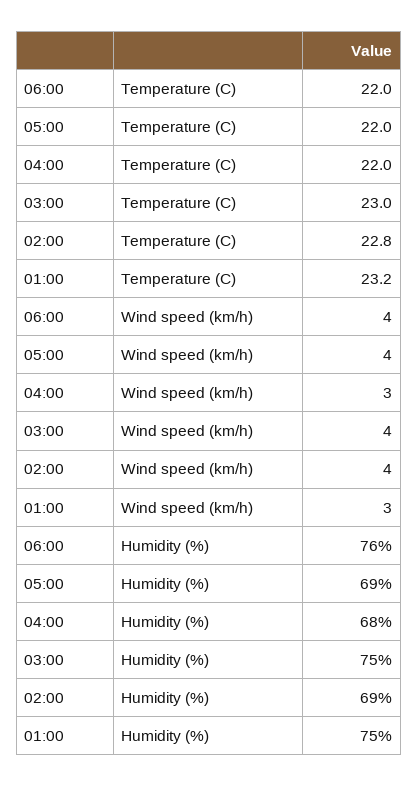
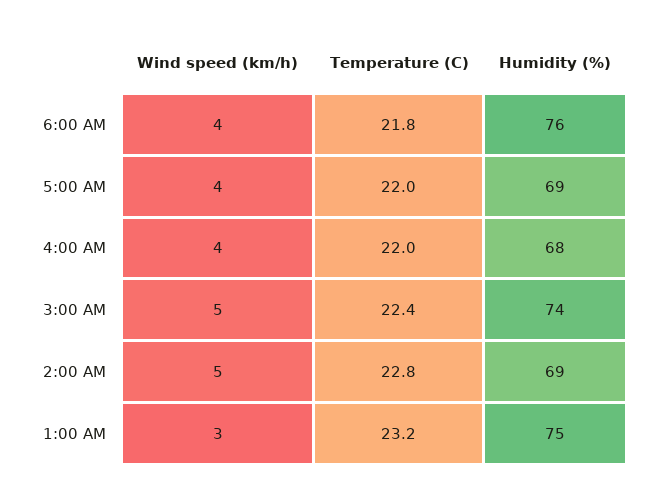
  {
    "06:00": {
-     "Temperature (C)": 22,
+     "Temperature (C)": 21.8,
      "Wind speed (km/h)": 4,
      "Humidity (%)": 76
    },
    "05:00": {
      "Temperature (C)": 22,
      "Wind speed (km/h)": 4,
      "Humidity (%)": 69
    },
    "04:00": {
      "Temperature (C)": 22,
-     "Wind speed (km/h)": 3,
+     "Wind speed (km/h)": 4,
      "Humidity (%)": 68
    },
    "03:00": {
-     "Temperature (C)": 23,
+     "Temperature (C)": 22.4,
-     "Wind speed (km/h)": 4,
+     "Wind speed (km/h)": 5,
-     "Humidity (%)": 75
+     "Humidity (%)": 74
    },
    "02:00": {
      "Temperature (C)": 22.8,
-     "Wind speed (km/h)": 4,
+     "Wind speed (km/h)": 5,
      "Humidity (%)": 69
    },
    "01:00": {
      "Temperature (C)": 23.2,
      "Wind speed (km/h)": 3,
      "Humidity (%)": 75
    }
  }

